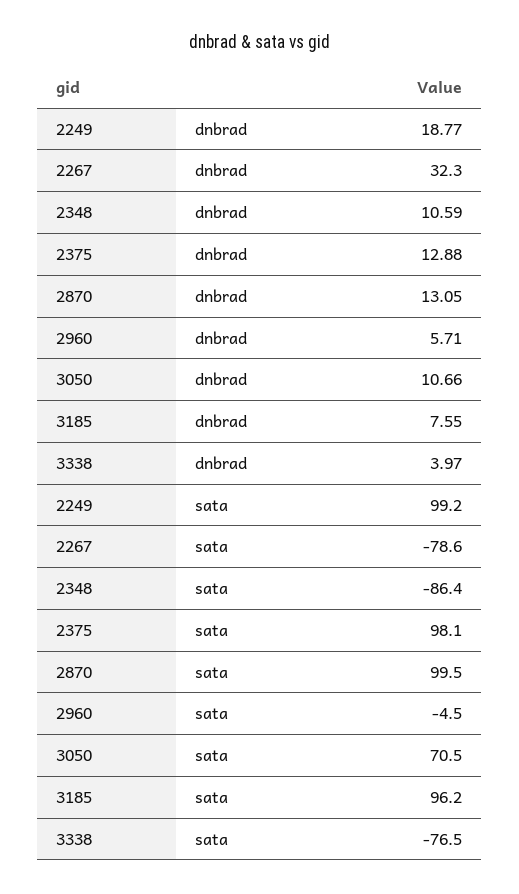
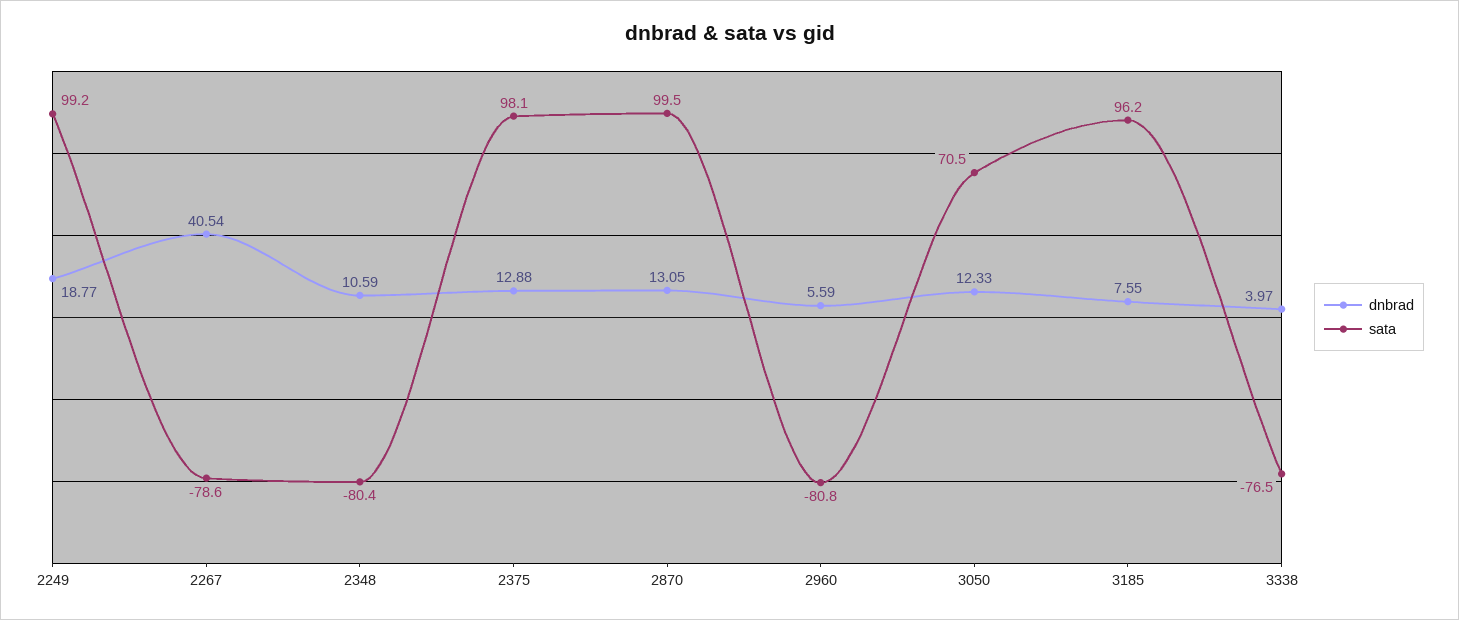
  {
    "dnbrad": {
      "2249": 18.77,
-     "2267": 32.3,
+     "2267": 40.54,
      "2348": 10.59,
      "2375": 12.88,
      "2870": 13.05,
-     "2960": 5.71,
+     "2960": 5.59,
-     "3050": 10.66,
+     "3050": 12.33,
      "3185": 7.55,
      "3338": 3.97
    },
    "sata": {
      "2249": 99.2,
      "2267": -78.6,
-     "2348": -86.4,
+     "2348": -80.4,
      "2375": 98.1,
      "2870": 99.5,
-     "2960": -4.5,
+     "2960": -80.8,
      "3050": 70.5,
      "3185": 96.2,
      "3338": -76.5
    }
  }

